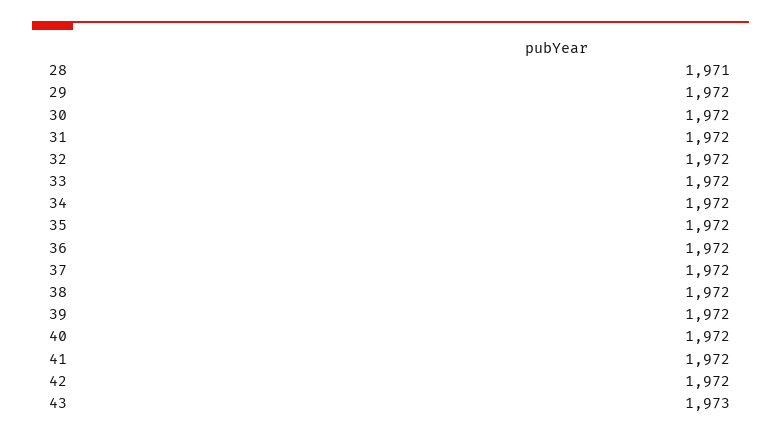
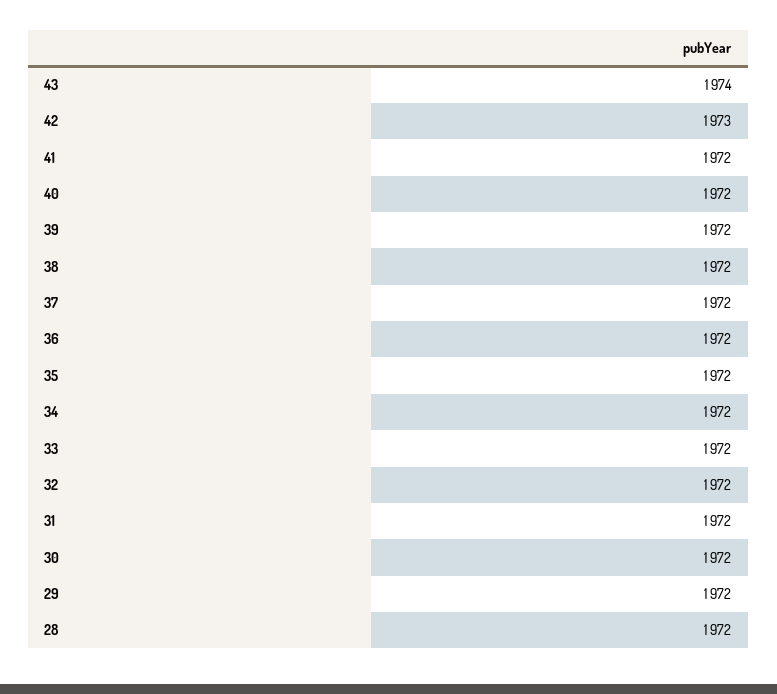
  {
-   "28": 1971,
+   "28": 1972,
    "29": 1972,
    "30": 1972,
    "31": 1972,
    "32": 1972,
    "33": 1972,
    "34": 1972,
    "35": 1972,
    "36": 1972,
    "37": 1972,
    "38": 1972,
    "39": 1972,
    "40": 1972,
    "41": 1972,
-   "42": 1972,
+   "42": 1973,
-   "43": 1973
+   "43": 1974
  }

